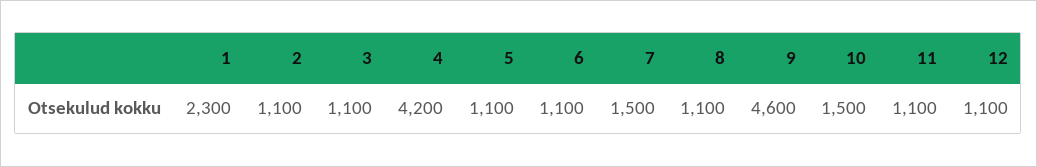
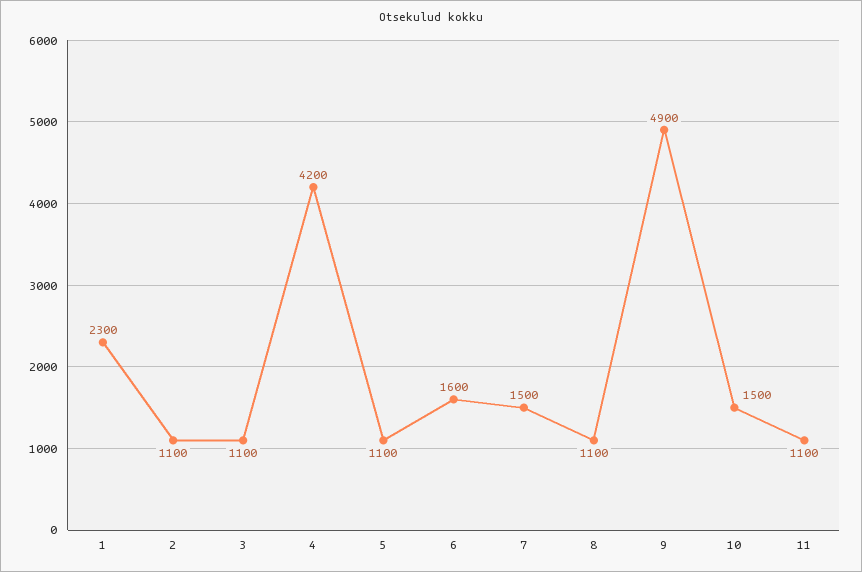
  {
    "1": 2300,
    "2": 1100,
    "3": 1100,
    "4": 4200,
    "5": 1100,
-   "6": 1100,
+   "6": 1600,
    "7": 1500,
    "8": 1100,
-   "9": 4600,
+   "9": 4900,
    "10": 1500,
-   "11": 1100,
+   "11": 1100
-   "12": 1100
  }

